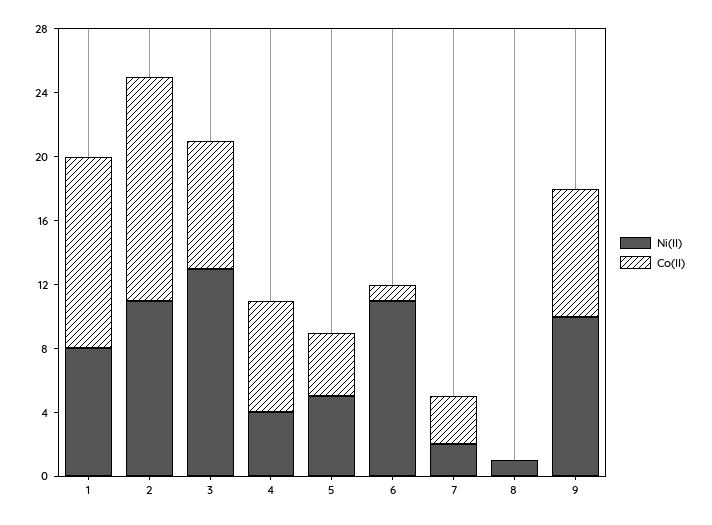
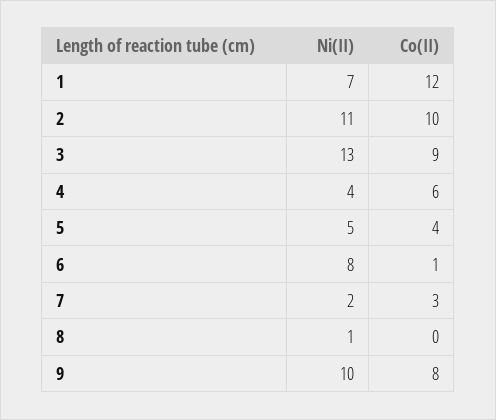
  {
    "Ni(II)": {
-     "1": 8,
+     "1": 7,
      "2": 11,
      "3": 13,
      "4": 4,
      "5": 5,
-     "6": 11,
+     "6": 8,
      "7": 2,
      "8": 1,
      "9": 10
    },
    "Co(II)": {
      "1": 12,
-     "2": 14,
+     "2": 10,
-     "3": 8,
+     "3": 9,
-     "4": 7,
+     "4": 6,
      "5": 4,
      "6": 1,
      "7": 3,
      "8": 0,
      "9": 8
    }
  }

